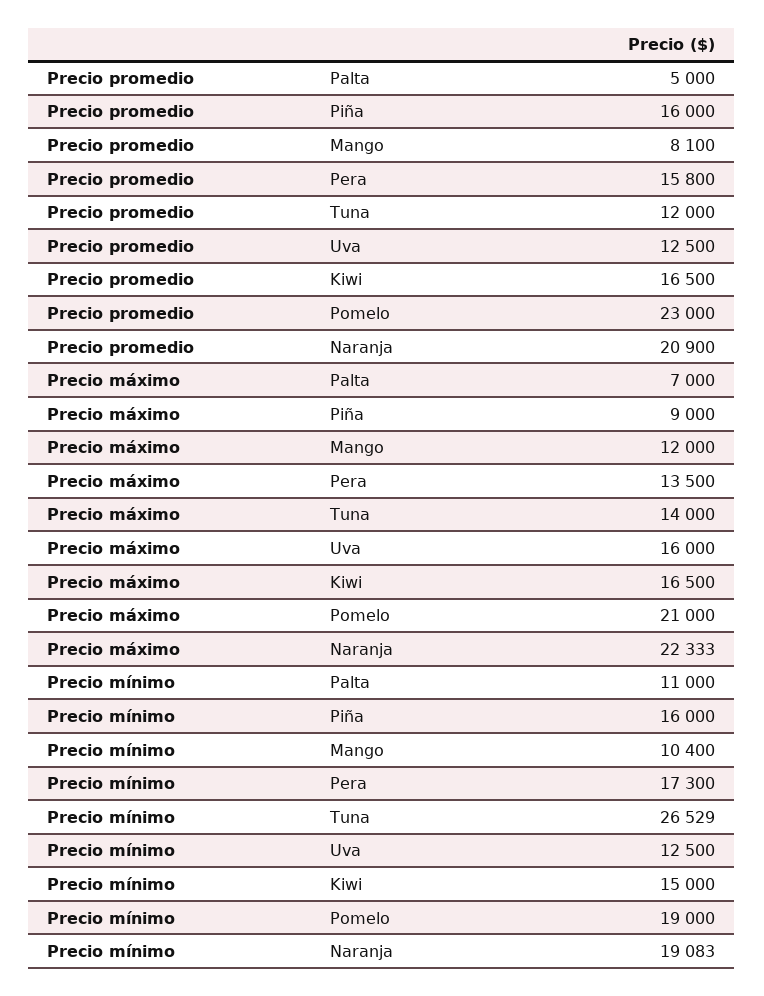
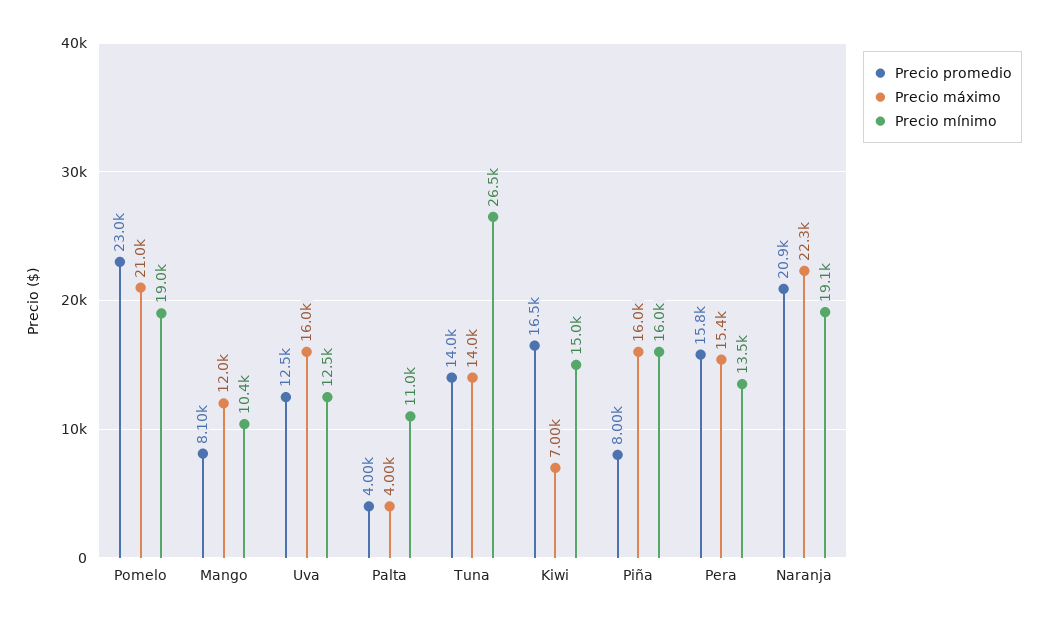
  {
    "Precio promedio": {
-     "Palta": 5000,
+     "Palta": 4000,
-     "Piña": 16000,
+     "Piña": 8000,
      "Mango": 8100,
      "Pera": 15800,
-     "Tuna": 12000,
+     "Tuna": 14000,
      "Uva": 12500,
      "Kiwi": 16500,
      "Pomelo": 23000,
      "Naranja": 20900
    },
    "Precio máximo": {
-     "Palta": 7000,
+     "Palta": 4000,
-     "Piña": 9000,
+     "Piña": 16000,
      "Mango": 12000,
-     "Pera": 13500,
+     "Pera": 15400,
      "Tuna": 14000,
      "Uva": 16000,
-     "Kiwi": 16500,
+     "Kiwi": 7000,
      "Pomelo": 21000,
      "Naranja": 22333
    },
    "Precio mínimo": {
      "Palta": 11000,
      "Piña": 16000,
      "Mango": 10400,
-     "Pera": 17300,
+     "Pera": 13500,
      "Tuna": 26529,
      "Uva": 12500,
      "Kiwi": 15000,
      "Pomelo": 19000,
      "Naranja": 19083
    }
  }

